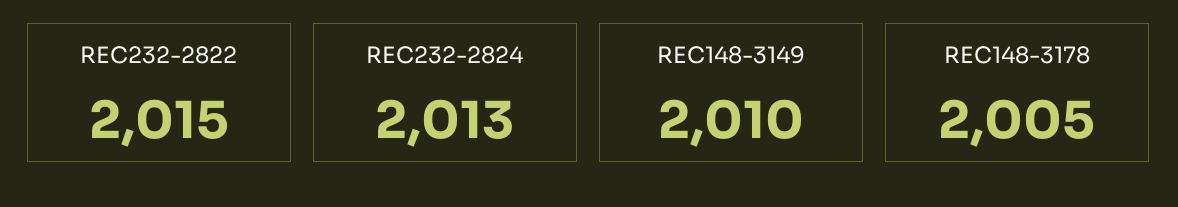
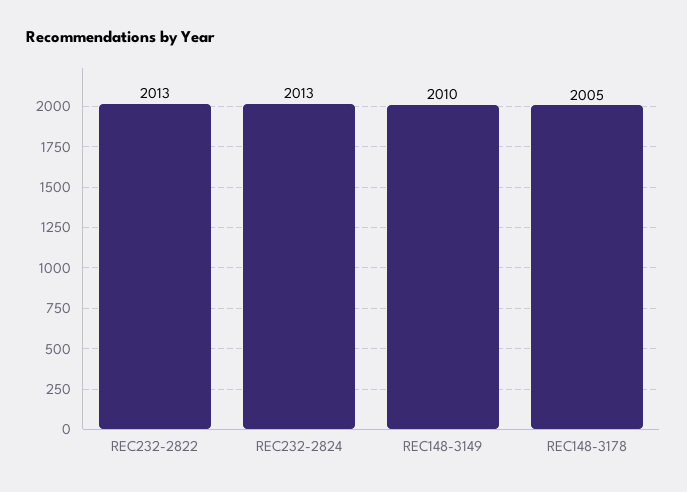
  {
-   "REC232-2822": 2015,
+   "REC232-2822": 2013,
    "REC232-2824": 2013,
    "REC148-3149": 2010,
    "REC148-3178": 2005
  }

